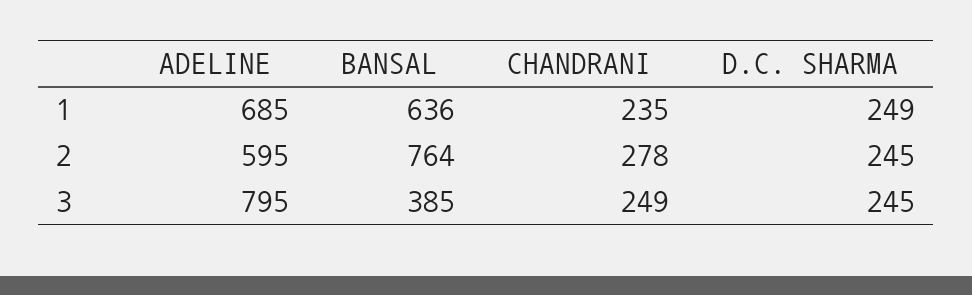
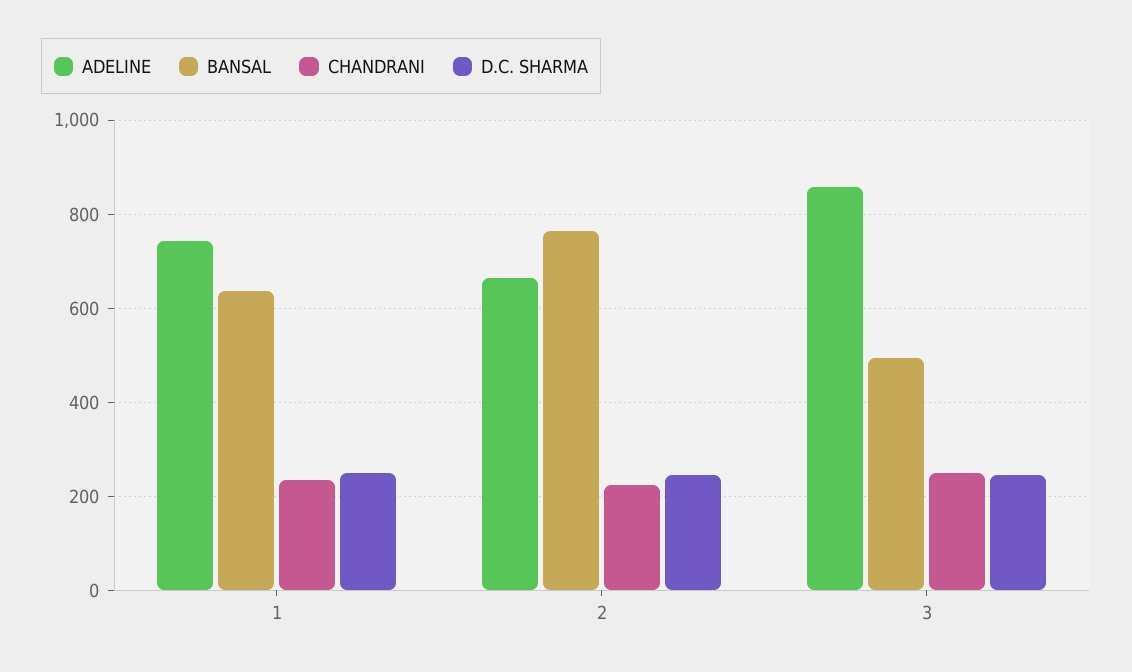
  {
    "ADELINE": {
-     "1": 685,
+     "1": 740,
-     "2": 595,
+     "2": 660,
-     "3": 795
+     "3": 860
    },
    "BANSAL": {
      "1": 636,
      "2": 764,
-     "3": 385
+     "3": 500
    },
    "CHANDRANI": {
      "1": 235,
-     "2": 278,
+     "2": 220,
      "3": 249
    },
    "D.C. SHARMA": {
      "1": 249,
      "2": 245,
      "3": 245
    }
  }

